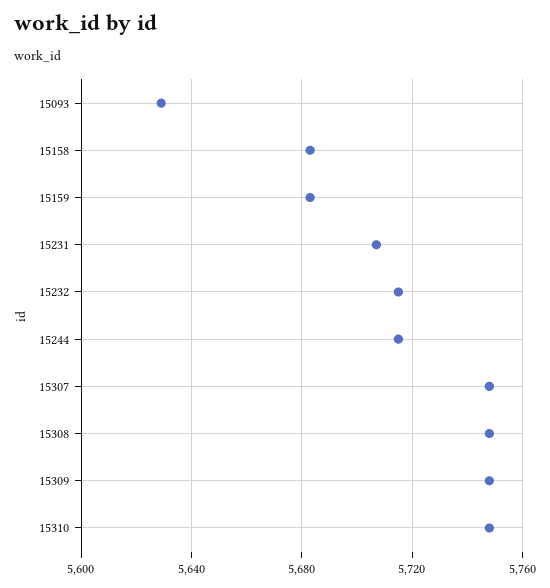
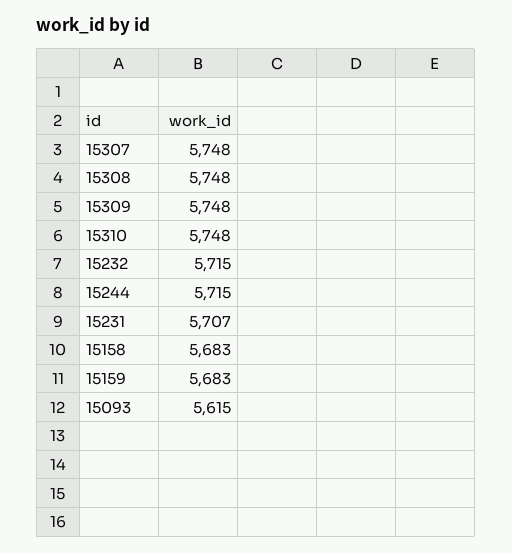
  {
-   "15093": 5630,
+   "15093": 5615,
    "15158": 5683,
    "15159": 5683,
    "15231": 5707,
    "15232": 5715,
    "15244": 5715,
    "15307": 5748,
    "15308": 5748,
    "15309": 5748,
    "15310": 5748
  }

